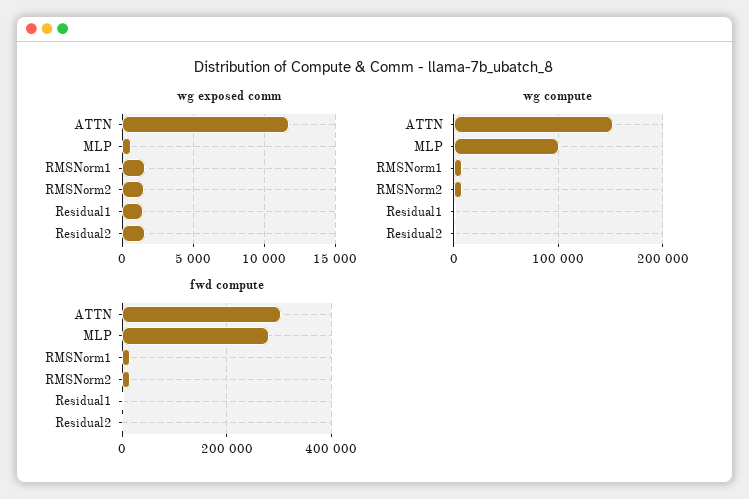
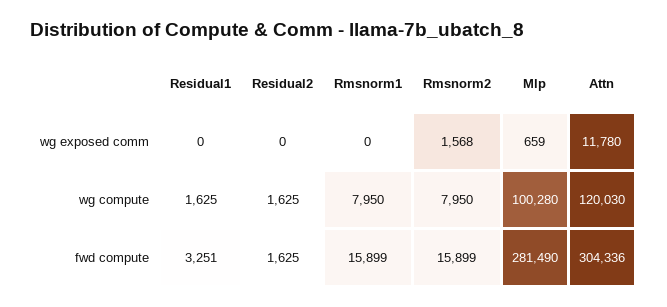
  {
    "wg exposed comm": {
      "ATTN": 11780,
      "MLP": 659,
-     "RMSNorm1": 1500,
+     "RMSNorm1": 0,
      "RMSNorm2": 1568,
-     "Residual1": 1500,
+     "Residual1": 0,
-     "Residual2": 1500
+     "Residual2": 0
    },
    "wg compute": {
-     "ATTN": 150000,
+     "ATTN": 120030,
      "MLP": 100280,
      "RMSNorm1": 7950,
      "RMSNorm2": 7950,
      "Residual1": 1625,
      "Residual2": 1625
    },
    "fwd compute": {
      "ATTN": 304336,
      "MLP": 281490,
      "RMSNorm1": 15899,
      "RMSNorm2": 15899,
      "Residual1": 3251,
      "Residual2": 1625
    }
  }

